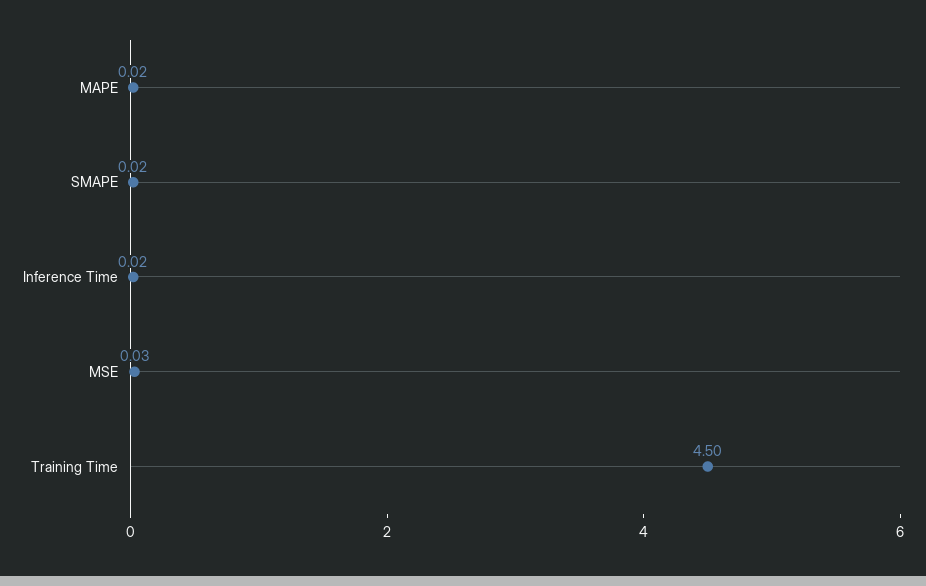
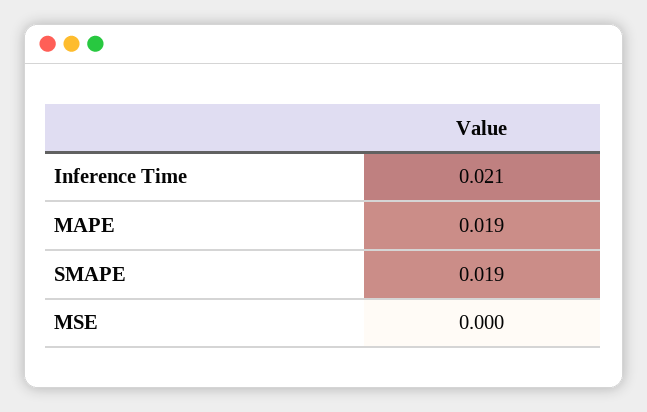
  {
    "MAPE": 0.019,
    "SMAPE": 0.019,
    "Inference Time": 0.021,
-   "MSE": 0.03,
+   "MSE": 0
-   "Training Time": 4.5
  }

